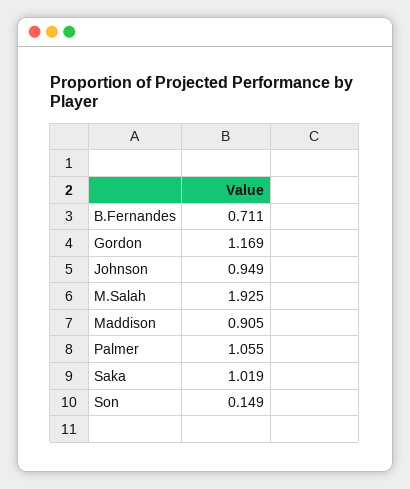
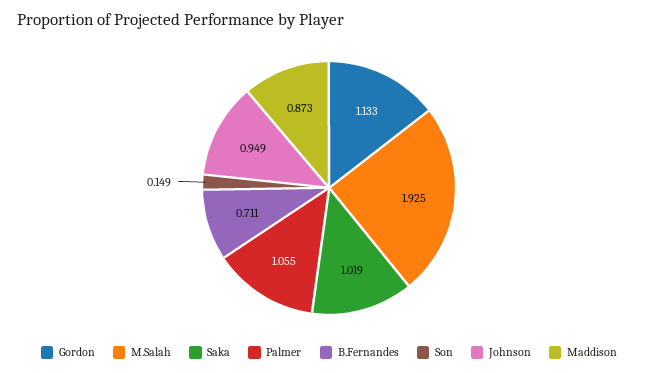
  {
    "B.Fernandes": 0.711,
-   "Gordon": 1.169,
+   "Gordon": 1.133,
    "Johnson": 0.949,
    "M.Salah": 1.925,
-   "Maddison": 0.905,
+   "Maddison": 0.873,
    "Palmer": 1.055,
    "Saka": 1.019,
    "Son": 0.149
  }

